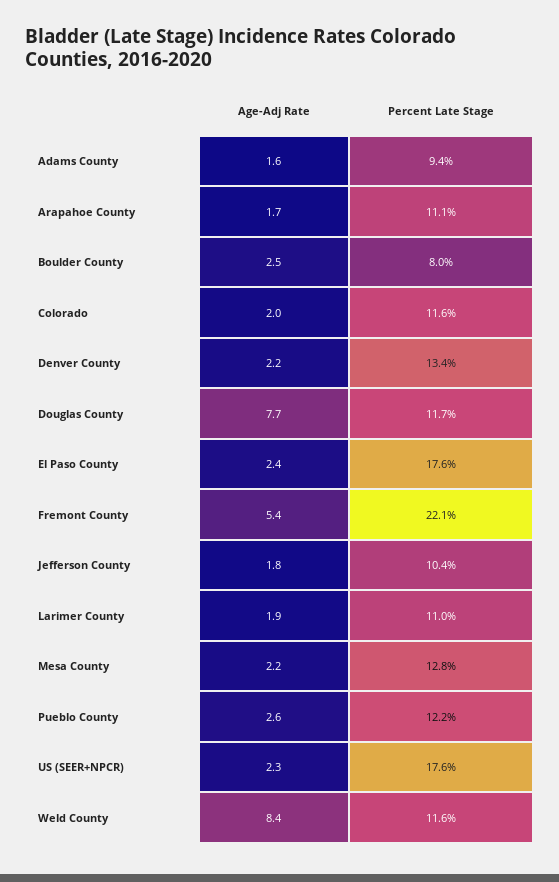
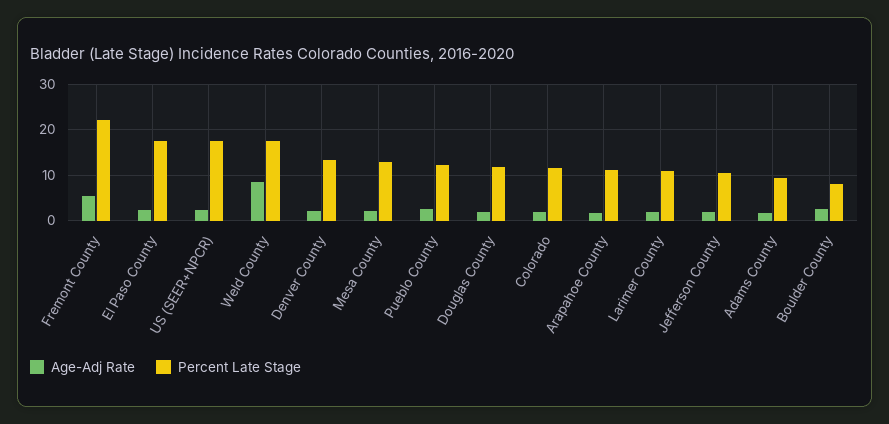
  {
    "Age-Adj Rate": {
      "Adams County": 1.6,
      "Arapahoe County": 1.7,
      "Boulder County": 2.5,
      "Colorado": 2,
      "Denver County": 2.2,
-     "Douglas County": 7.7,
+     "Douglas County": 2,
      "El Paso County": 2.4,
      "Fremont County": 5.4,
      "Jefferson County": 1.8,
      "Larimer County": 1.9,
      "Mesa County": 2.2,
      "Pueblo County": 2.6,
      "US (SEER+NPCR)": 2.3,
      "Weld County": 8.4
    },
    "Percent Late Stage": {
      "Adams County": 9.4,
      "Arapahoe County": 11.1,
      "Boulder County": 8,
      "Colorado": 11.6,
      "Denver County": 13.4,
      "Douglas County": 11.7,
      "El Paso County": 17.6,
      "Fremont County": 22.1,
      "Jefferson County": 10.4,
      "Larimer County": 11,
      "Mesa County": 12.8,
      "Pueblo County": 12.2,
      "US (SEER+NPCR)": 17.6,
-     "Weld County": 11.6
+     "Weld County": 18
    }
  }

